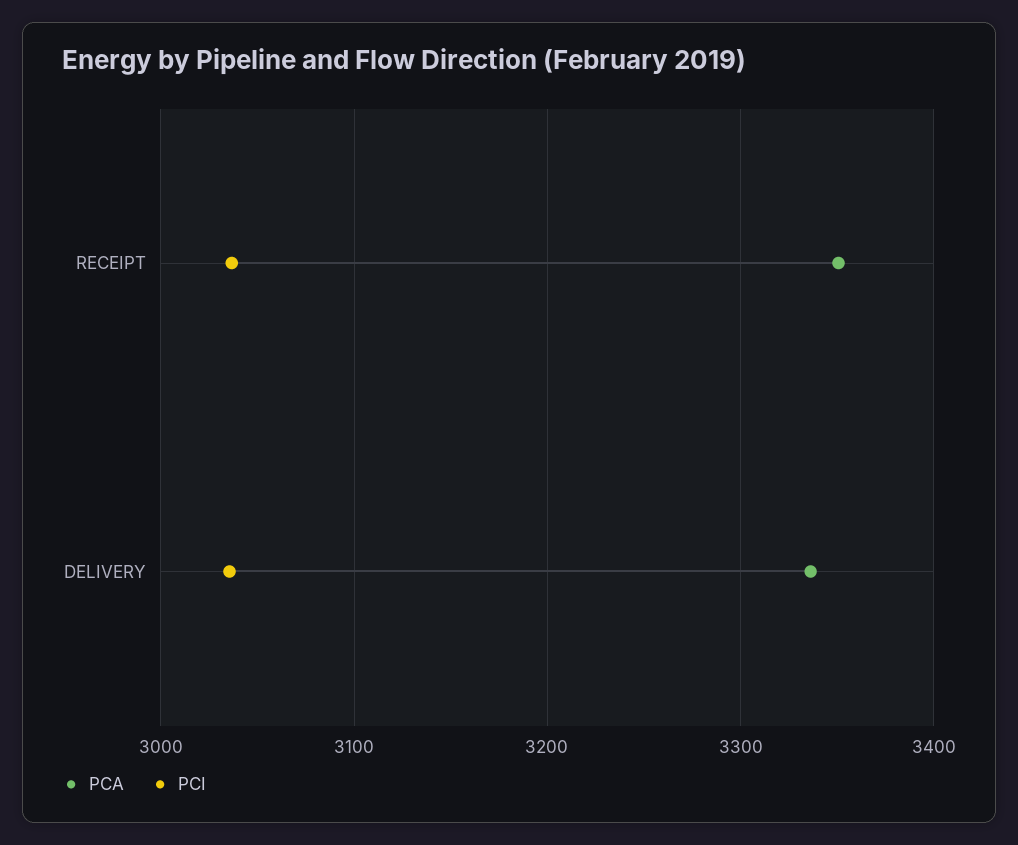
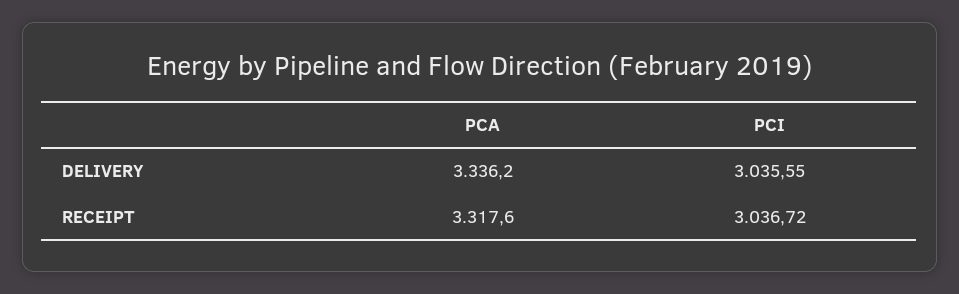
  {
    "PCA": {
-     "RECEIPT": 3350,
+     "RECEIPT": 3317.6,
      "DELIVERY": 3336.2
    },
    "PCI": {
      "RECEIPT": 3036.72,
      "DELIVERY": 3035.55
    }
  }

